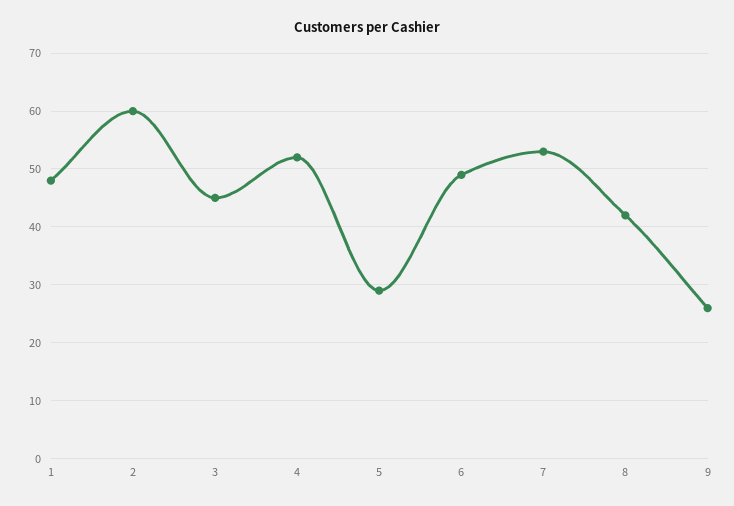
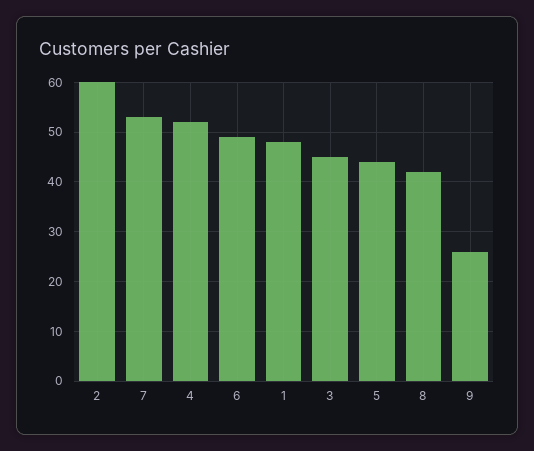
  {
    "1": 50,
    "2": 60,
    "3": 45,
    "4": 50,
-   "5": 30,
+   "5": 45,
    "6": 50,
    "7": 55,
    "8": 40,
    "9": 25
  }

